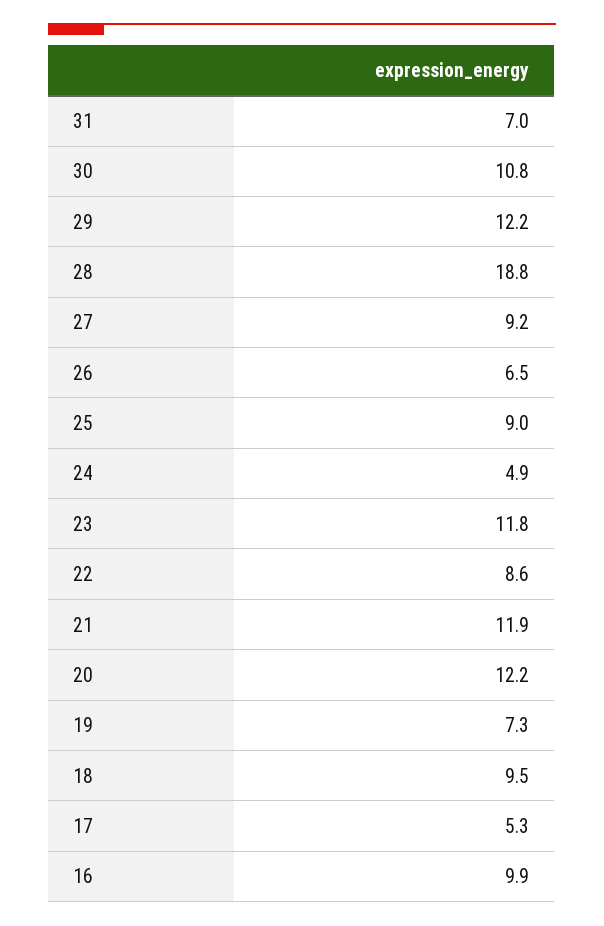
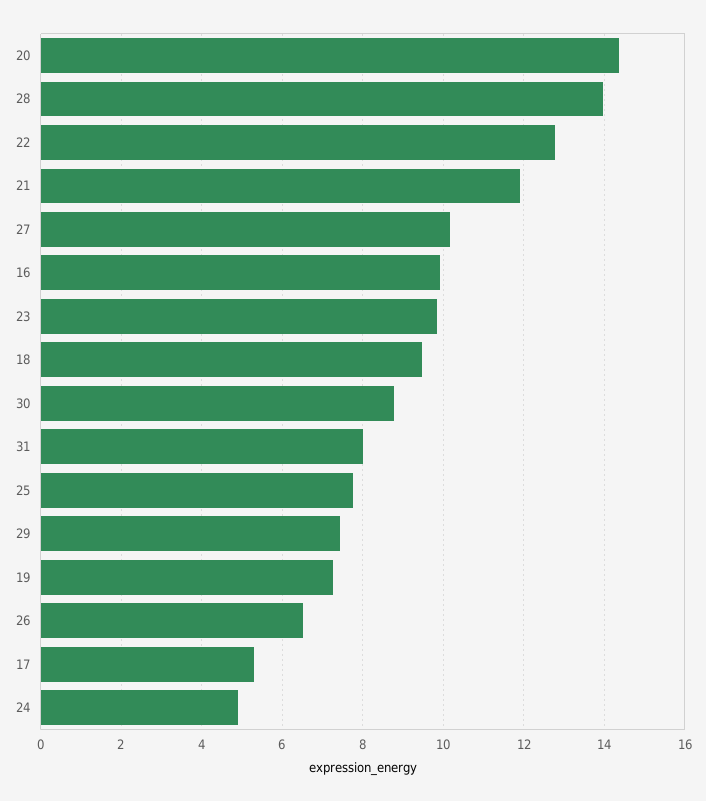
  {
-   "31": 7,
+   "31": 8,
-   "30": 10.8,
+   "30": 8.8,
-   "29": 12.2,
+   "29": 7.4,
-   "28": 18.8,
+   "28": 14,
-   "27": 9.2,
+   "27": 10.2,
    "26": 6.5,
-   "25": 9,
+   "25": 7.8,
    "24": 4.9,
-   "23": 11.8,
+   "23": 9.8,
-   "22": 8.6,
+   "22": 12.8,
    "21": 11.9,
-   "20": 12.2,
+   "20": 14.4,
    "19": 7.3,
    "18": 9.5,
    "17": 5.3,
    "16": 9.9
  }

